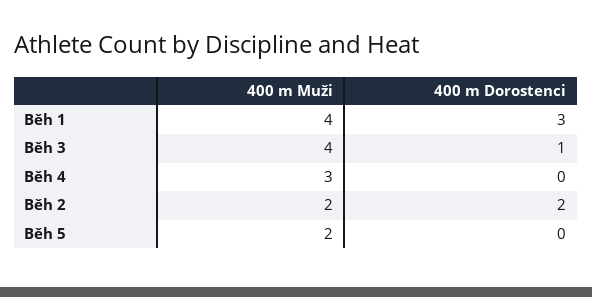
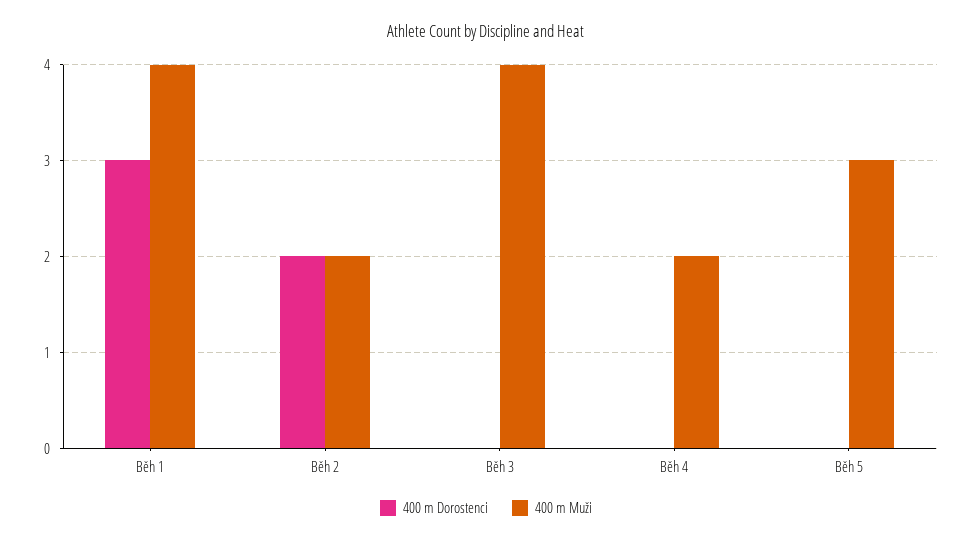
  {
    "400 m Muži": {
      "Běh 1": 4,
      "Běh 3": 4,
-     "Běh 4": 3,
+     "Běh 4": 2,
      "Běh 2": 2,
-     "Běh 5": 2
+     "Běh 5": 3
    },
    "400 m Dorostenci": {
      "Běh 1": 3,
-     "Běh 3": 1,
+     "Běh 3": 0,
      "Běh 4": 0,
      "Běh 2": 2,
      "Běh 5": 0
    }
  }

